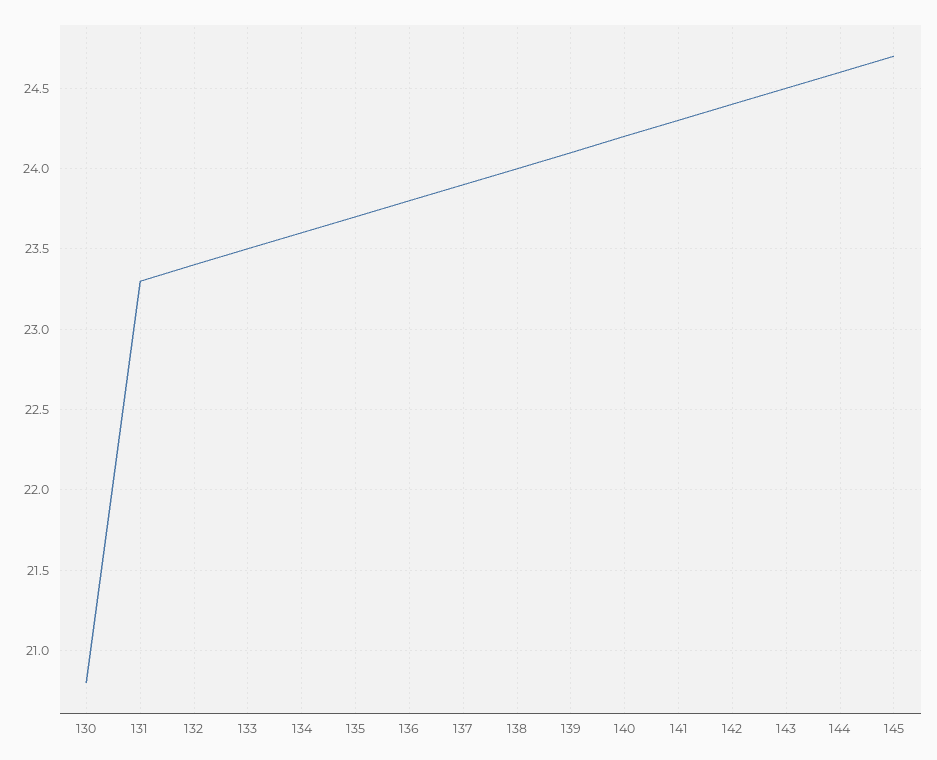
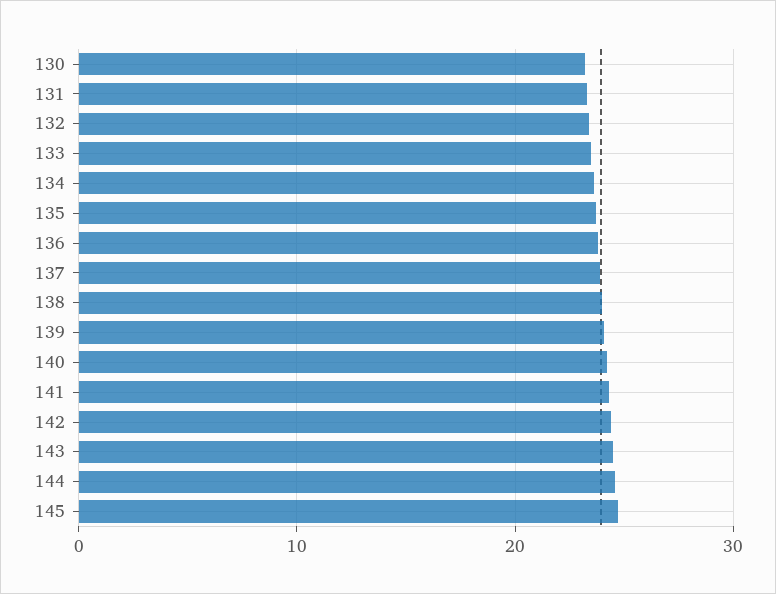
  {
-   "130": 20.8,
+   "130": 23,
    "131": 23.3,
    "132": 23.4,
    "133": 23.5,
    "134": 23.6,
    "135": 23.7,
    "136": 23.8,
    "137": 23.9,
    "138": 24,
    "139": 24.1,
    "140": 24.2,
    "141": 24.3,
    "142": 24.4,
    "143": 24.5,
    "144": 24.6,
    "145": 24.7
  }

